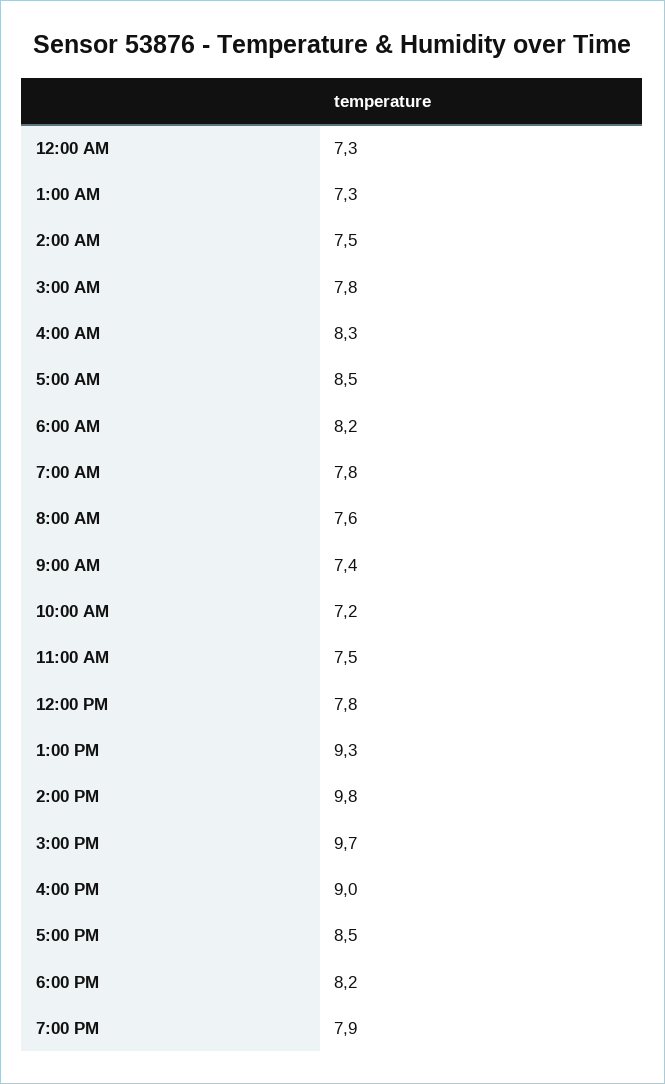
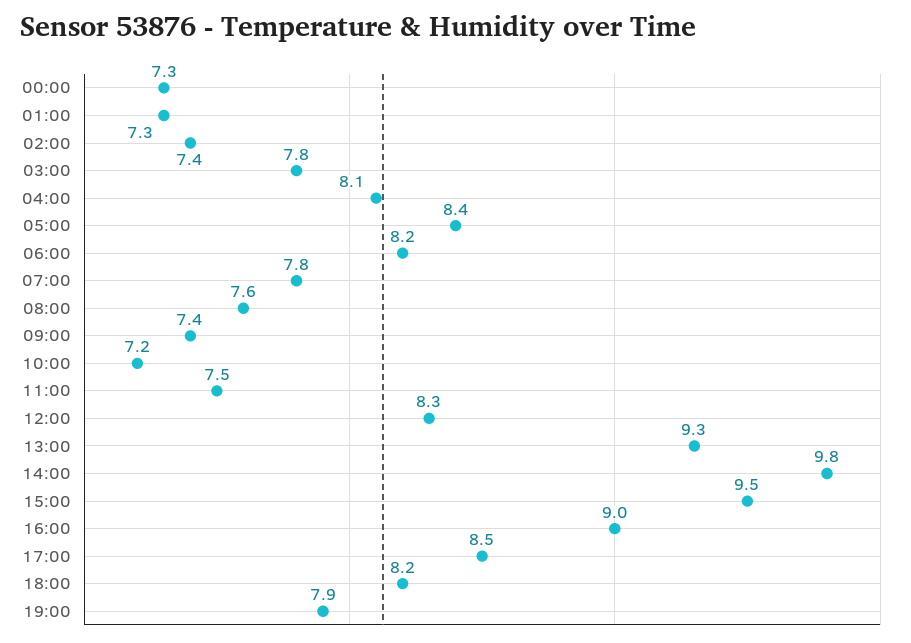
  {
    "12:00 AM": 7.3,
    "1:00 AM": 7.3,
-   "2:00 AM": 7.5,
+   "2:00 AM": 7.4,
    "3:00 AM": 7.8,
-   "4:00 AM": 8.3,
+   "4:00 AM": 8.1,
-   "5:00 AM": 8.5,
+   "5:00 AM": 8.4,
    "6:00 AM": 8.2,
    "7:00 AM": 7.8,
    "8:00 AM": 7.6,
    "9:00 AM": 7.4,
    "10:00 AM": 7.2,
    "11:00 AM": 7.5,
-   "12:00 PM": 7.8,
+   "12:00 PM": 8.3,
    "1:00 PM": 9.3,
    "2:00 PM": 9.8,
-   "3:00 PM": 9.7,
+   "3:00 PM": 9.5,
    "4:00 PM": 9,
    "5:00 PM": 8.5,
    "6:00 PM": 8.2,
    "7:00 PM": 7.9
  }

